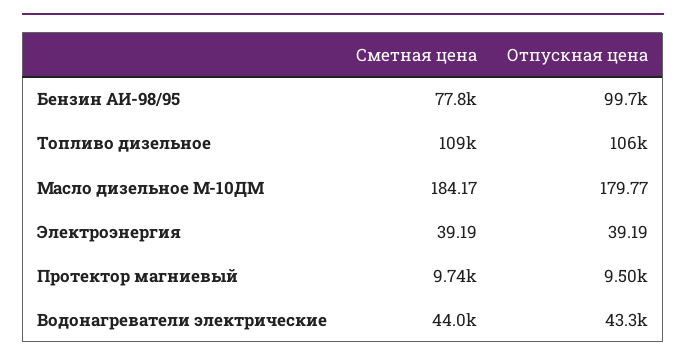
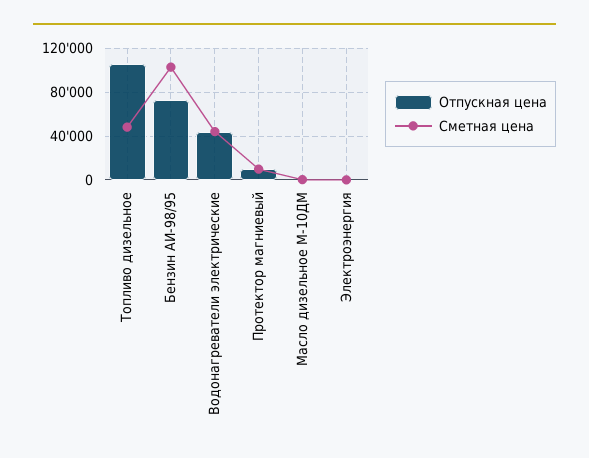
  {
    "Сметная цена": {
-     "Бензин АИ-98/95": 77800,
+     "Бензин АИ-98/95": 100000,
-     "Топливо дизельное": 109000,
+     "Топливо дизельное": 50000,
      "Масло дизельное М-10ДМ": 184.17,
      "Электроэнергия": 39.19,
      "Протектор магниевый": 9740,
      "Водонагреватели электрические": 44000
    },
    "Отпускная цена": {
-     "Бензин АИ-98/95": 99700,
+     "Бензин АИ-98/95": 70000,
      "Топливо дизельное": 106000,
      "Масло дизельное М-10ДМ": 179.77,
      "Электроэнергия": 39.19,
      "Протектор магниевый": 9500,
      "Водонагреватели электрические": 43300
    }
  }

